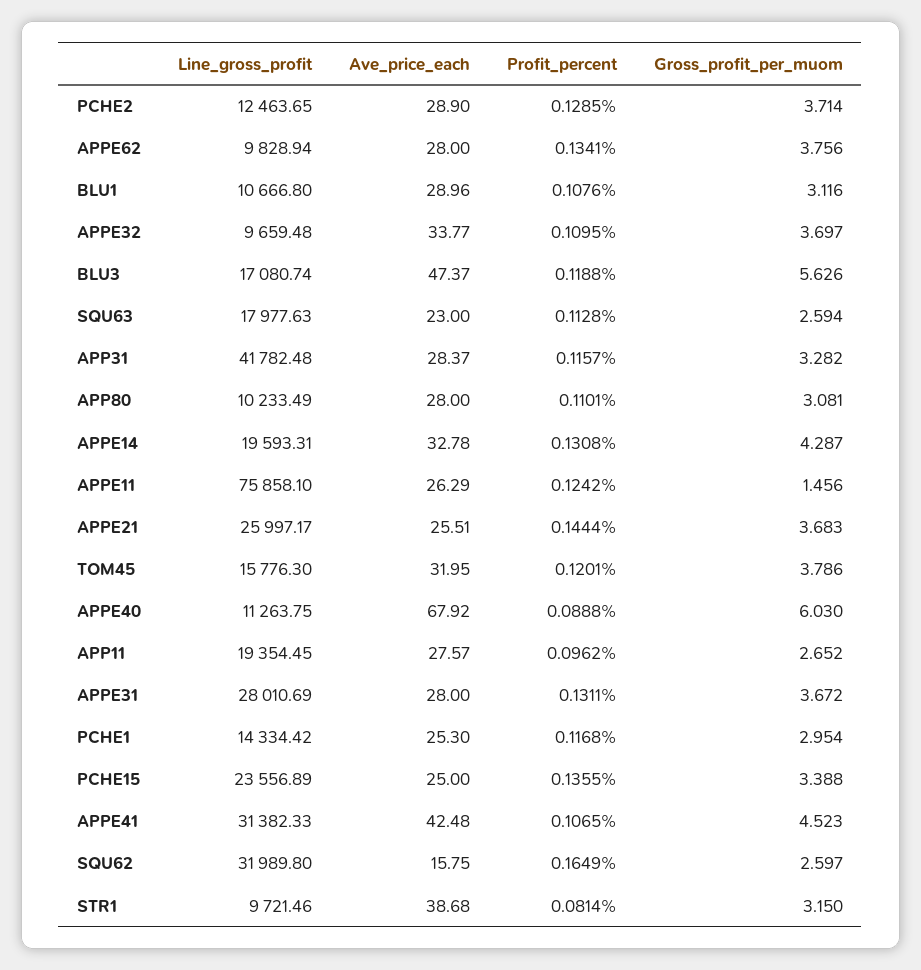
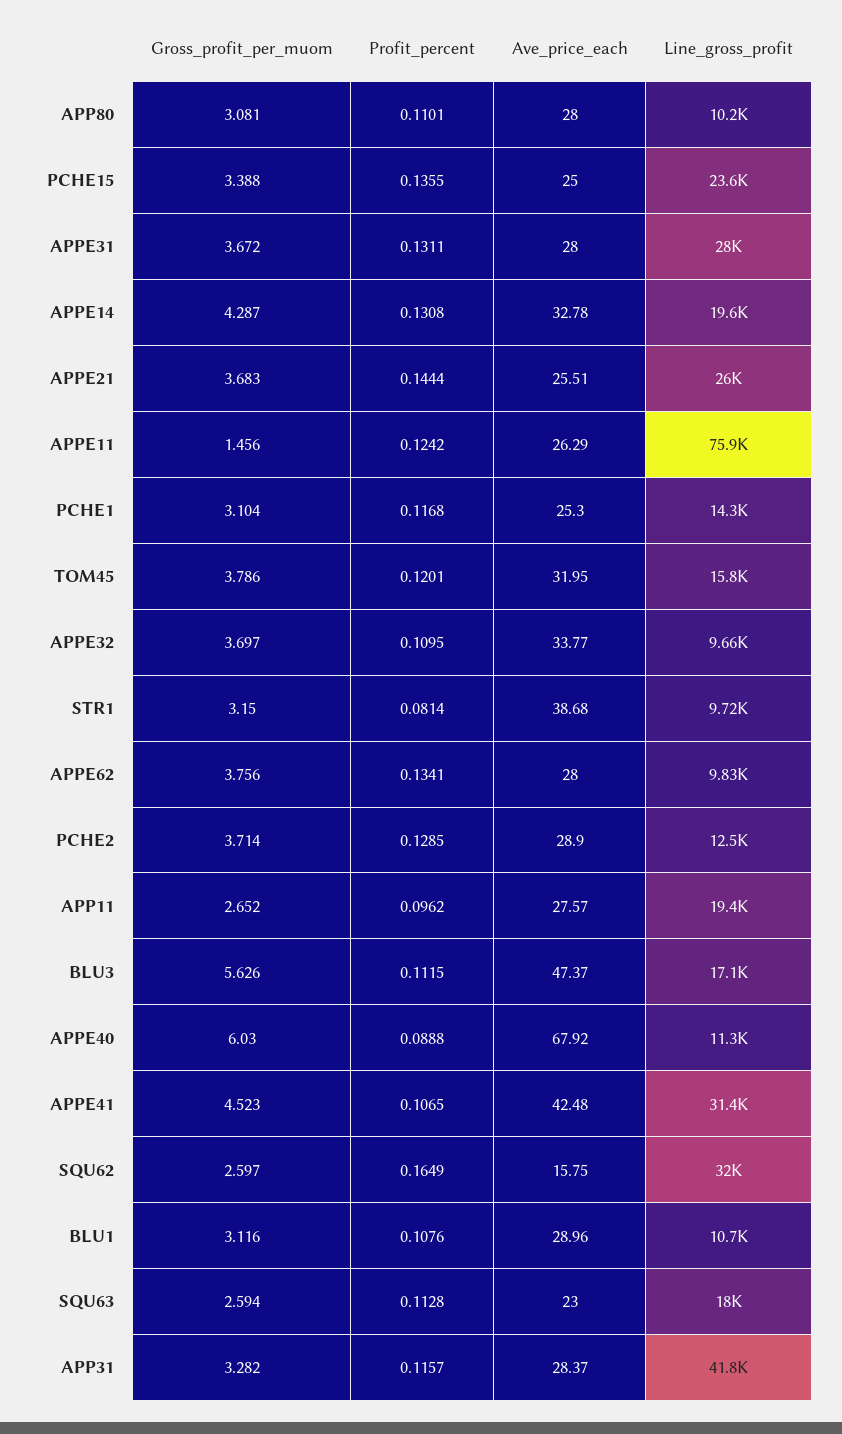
  {
    "Line_gross_profit": {
      "PCHE2": 12463.65,
      "APPE62": 9828.94,
      "BLU1": 10666.8,
      "APPE32": 9659.48,
      "BLU3": 17080.74,
      "SQU63": 17977.63,
      "APP31": 41782.48,
      "APP80": 10233.49,
      "APPE14": 19593.31,
      "APPE11": 75858.1,
      "APPE21": 25997.17,
      "TOM45": 15776.3,
      "APPE40": 11263.75,
      "APP11": 19354.45,
      "APPE31": 28010.69,
      "PCHE1": 14334.42,
      "PCHE15": 23556.89,
      "APPE41": 31382.33,
      "SQU62": 31989.8,
      "STR1": 9721.46
    },
    "Ave_price_each": {
      "PCHE2": 28.9,
      "APPE62": 28,
      "BLU1": 28.96,
      "APPE32": 33.77,
      "BLU3": 47.37,
      "SQU63": 23,
      "APP31": 28.37,
      "APP80": 28,
      "APPE14": 32.78,
      "APPE11": 26.29,
      "APPE21": 25.51,
      "TOM45": 31.95,
      "APPE40": 67.92,
      "APP11": 27.57,
      "APPE31": 28,
      "PCHE1": 25.3,
      "PCHE15": 25,
      "APPE41": 42.48,
      "SQU62": 15.75,
      "STR1": 38.68
    },
    "Profit_percent": {
      "PCHE2": 0.1285,
      "APPE62": 0.1341,
      "BLU1": 0.1076,
      "APPE32": 0.1095,
-     "BLU3": 0.1188,
+     "BLU3": 0.1115,
      "SQU63": 0.1128,
      "APP31": 0.1157,
      "APP80": 0.1101,
      "APPE14": 0.1308,
      "APPE11": 0.1242,
      "APPE21": 0.1444,
      "TOM45": 0.1201,
      "APPE40": 0.0888,
      "APP11": 0.0962,
      "APPE31": 0.1311,
      "PCHE1": 0.1168,
      "PCHE15": 0.1355,
      "APPE41": 0.1065,
      "SQU62": 0.1649,
      "STR1": 0.0814
    },
    "Gross_profit_per_muom": {
      "PCHE2": 3.714,
      "APPE62": 3.756,
      "BLU1": 3.116,
      "APPE32": 3.697,
      "BLU3": 5.626,
      "SQU63": 2.594,
      "APP31": 3.282,
      "APP80": 3.081,
      "APPE14": 4.287,
      "APPE11": 1.456,
      "APPE21": 3.683,
      "TOM45": 3.786,
      "APPE40": 6.03,
      "APP11": 2.652,
      "APPE31": 3.672,
-     "PCHE1": 2.954,
+     "PCHE1": 3.104,
      "PCHE15": 3.388,
      "APPE41": 4.523,
      "SQU62": 2.597,
      "STR1": 3.15
    }
  }

